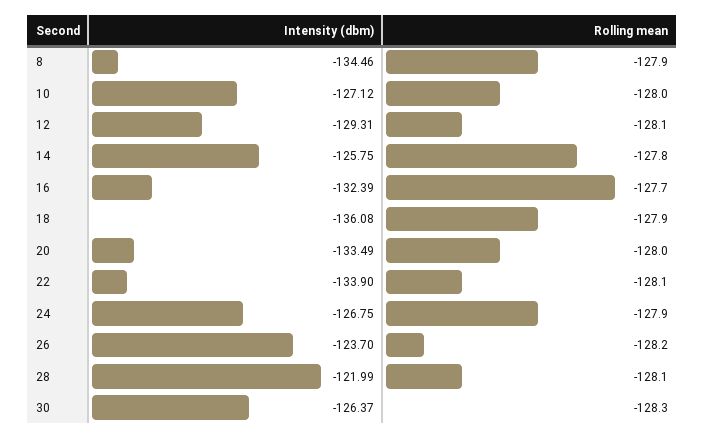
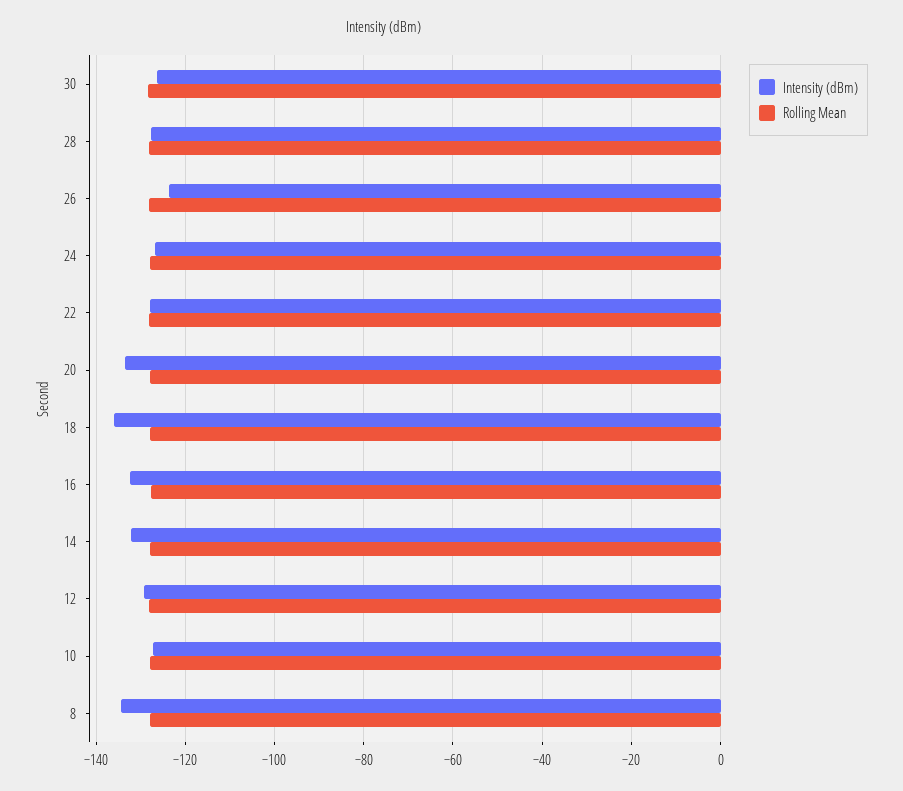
  {
    "Intensity (dbm)": {
      "8": -134.46,
      "10": -127.12,
      "12": -129.31,
-     "14": -125.75,
+     "14": -132,
      "16": -132.39,
      "18": -136.08,
      "20": -133.49,
-     "22": -133.9,
+     "22": -128,
      "24": -126.75,
      "26": -123.7,
-     "28": -121.99,
+     "28": -128,
      "30": -126.37
    },
    "Rolling mean": {
      "8": -127.9,
      "10": -128,
      "12": -128.1,
      "14": -127.8,
      "16": -127.7,
      "18": -127.9,
      "20": -128,
      "22": -128.1,
      "24": -127.9,
      "26": -128.2,
      "28": -128.1,
      "30": -128.3
    }
  }

